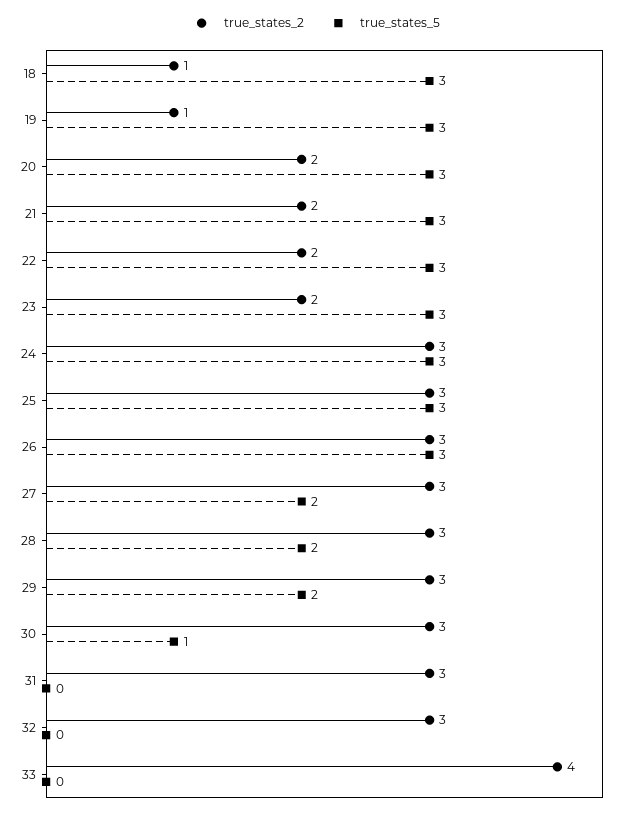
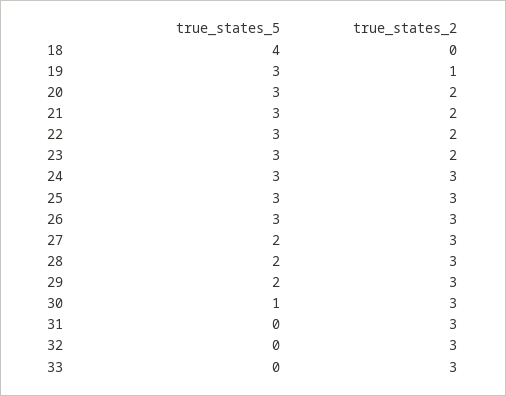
  {
    "true_states_2": {
-     "18": 1,
+     "18": 0,
      "19": 1,
      "20": 2,
      "21": 2,
      "22": 2,
      "23": 2,
      "24": 3,
      "25": 3,
      "26": 3,
      "27": 3,
      "28": 3,
      "29": 3,
      "30": 3,
      "31": 3,
      "32": 3,
-     "33": 4
+     "33": 3
    },
    "true_states_5": {
-     "18": 3,
+     "18": 4,
      "19": 3,
      "20": 3,
      "21": 3,
      "22": 3,
      "23": 3,
      "24": 3,
      "25": 3,
      "26": 3,
      "27": 2,
      "28": 2,
      "29": 2,
      "30": 1,
      "31": 0,
      "32": 0,
      "33": 0
    }
  }

